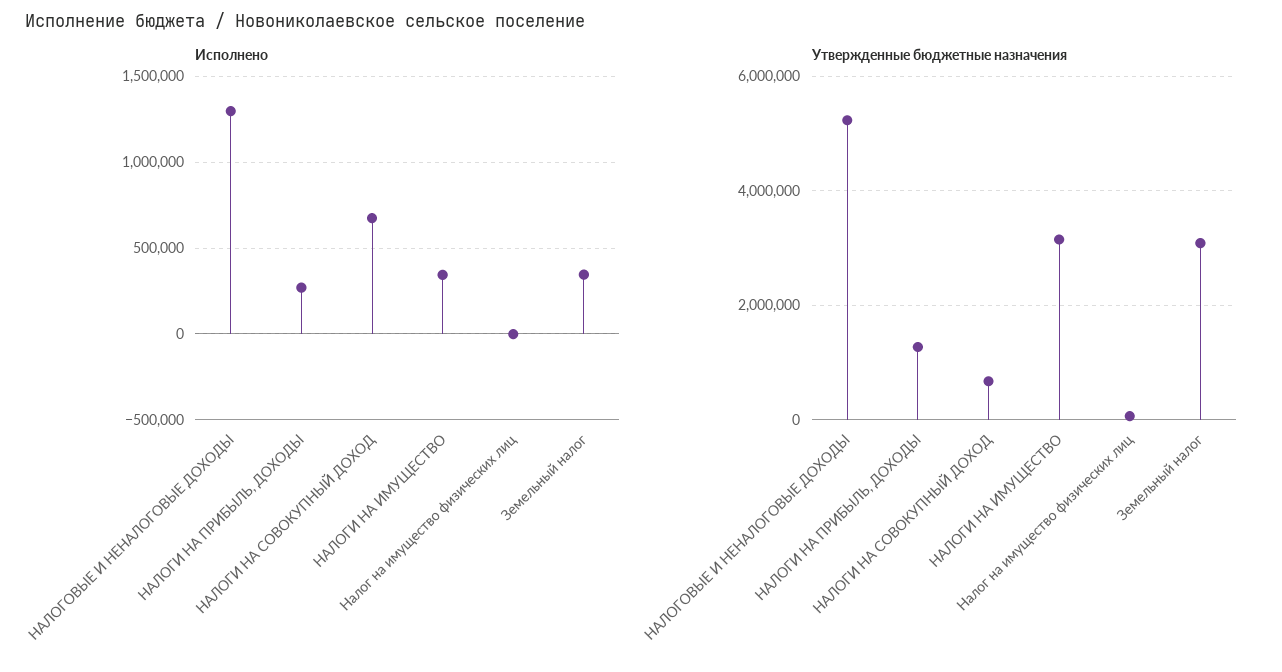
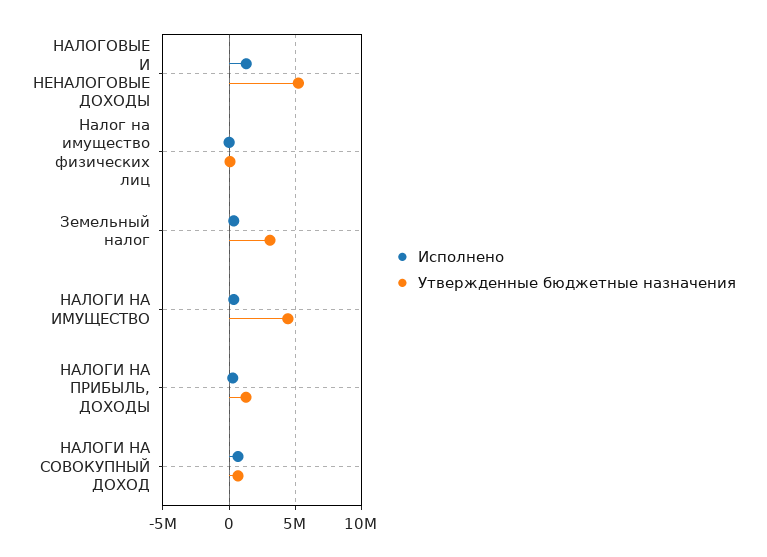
  {
    "Исполнено": {
      "НАЛОГОВЫЕ И НЕНАЛОГОВЫЕ ДОХОДЫ": 1300000,
      "НАЛОГИ НА ПРИБЫЛЬ, ДОХОДЫ": 250000,
      "НАЛОГИ НА СОВОКУПНЫЙ ДОХОД": 650000,
      "НАЛОГИ НА ИМУЩЕСТВО": 350000,
      "Налог на имущество физических лиц": 0,
      "Земельный налог": 350000
    },
    "Утвержденные бюджетные назначения": {
      "НАЛОГОВЫЕ И НЕНАЛОГОВЫЕ ДОХОДЫ": 5200000,
      "НАЛОГИ НА ПРИБЫЛЬ, ДОХОДЫ": 1200000,
      "НАЛОГИ НА СОВОКУПНЫЙ ДОХОД": 600000,
-     "НАЛОГИ НА ИМУЩЕСТВО": 3200000,
+     "НАЛОГИ НА ИМУЩЕСТВО": 4500000,
      "Налог на имущество физических лиц": 0,
      "Земельный налог": 3000000
    }
  }

